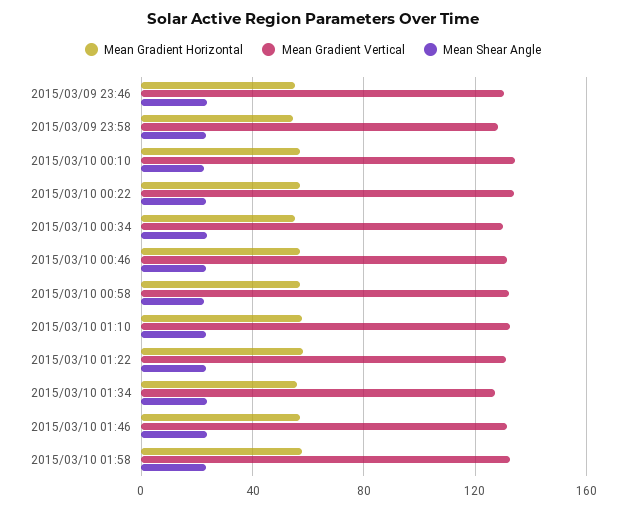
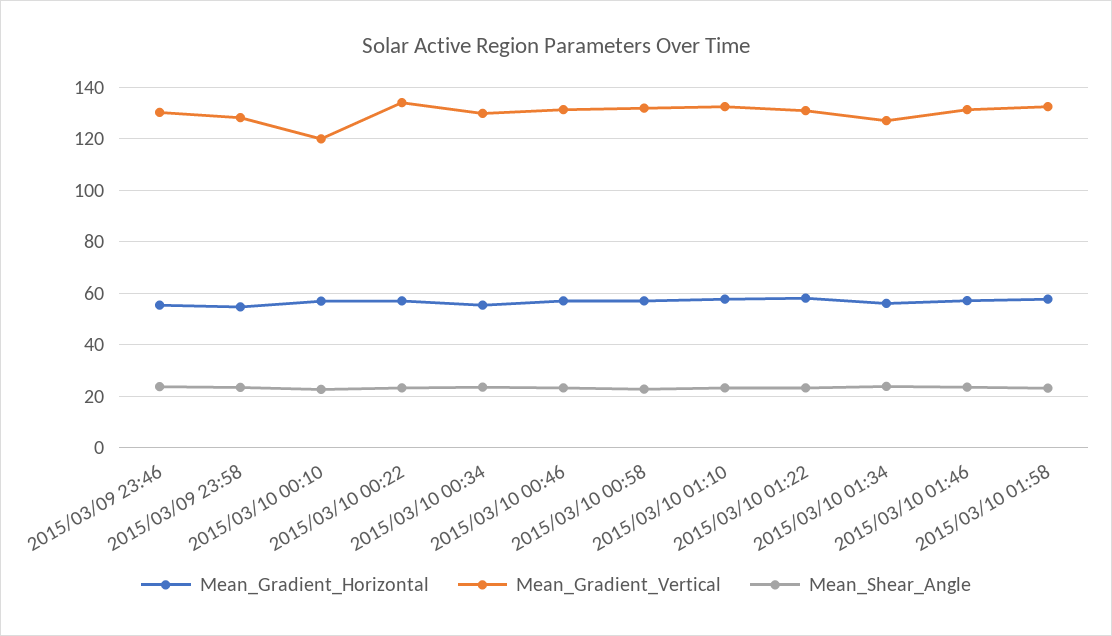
  {
    "Mean Gradient Horizontal": {
      "2015/03/09 23:46": 55,
      "2015/03/09 23:58": 55,
      "2015/03/10 00:10": 57.5,
      "2015/03/10 00:22": 57.5,
      "2015/03/10 00:34": 55,
      "2015/03/10 00:46": 57.5,
      "2015/03/10 00:58": 57.5,
      "2015/03/10 01:10": 57.5,
      "2015/03/10 01:22": 57.5,
      "2015/03/10 01:34": 55,
      "2015/03/10 01:46": 57.5,
      "2015/03/10 01:58": 57.5
    },
    "Mean Gradient Vertical": {
      "2015/03/09 23:46": 130,
      "2015/03/09 23:58": 127.5,
-     "2015/03/10 00:10": 135,
+     "2015/03/10 00:10": 120,
      "2015/03/10 00:22": 135,
      "2015/03/10 00:34": 130,
      "2015/03/10 00:46": 132.5,
      "2015/03/10 00:58": 132.5,
      "2015/03/10 01:10": 132.5,
      "2015/03/10 01:22": 130,
      "2015/03/10 01:34": 127.5,
      "2015/03/10 01:46": 132.5,
      "2015/03/10 01:58": 132.5
    },
    "Mean Shear Angle": {
      "2015/03/09 23:46": 22.5,
      "2015/03/09 23:58": 22.5,
      "2015/03/10 00:10": 22.5,
      "2015/03/10 00:22": 22.5,
      "2015/03/10 00:34": 22.5,
      "2015/03/10 00:46": 22.5,
      "2015/03/10 00:58": 22.5,
      "2015/03/10 01:10": 22.5,
      "2015/03/10 01:22": 22.5,
      "2015/03/10 01:34": 25,
      "2015/03/10 01:46": 22.5,
      "2015/03/10 01:58": 22.5
    }
  }

